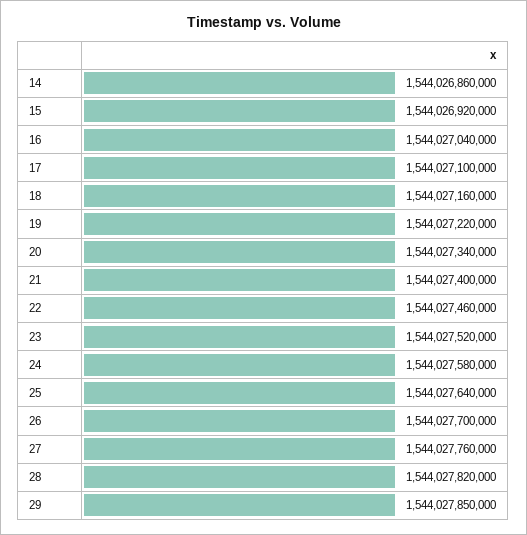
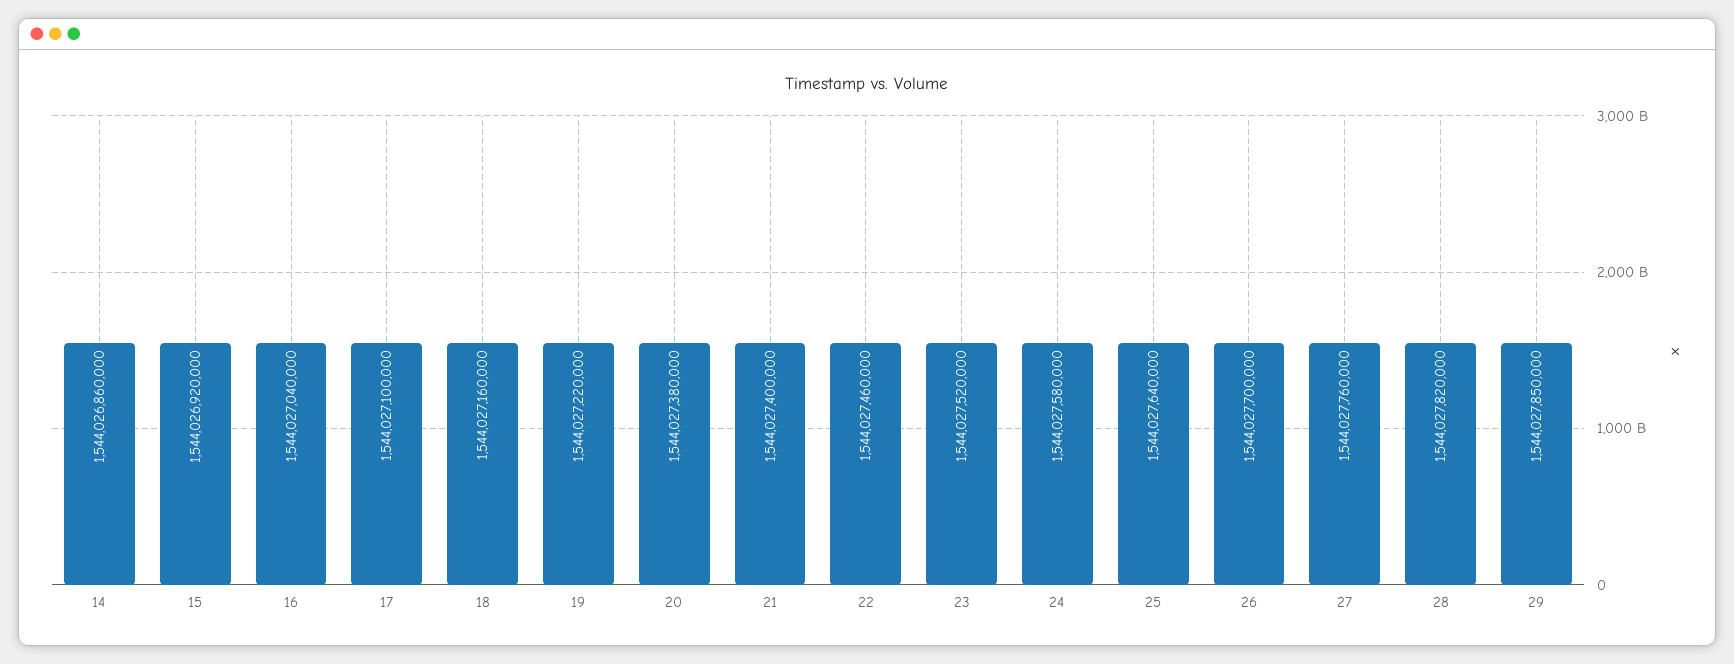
  {
    "14": 1544026860000,
    "15": 1544026920000,
    "16": 1544027040000,
    "17": 1544027100000,
    "18": 1544027160000,
    "19": 1544027220000,
-   "20": 1544027340000,
+   "20": 1544027380000,
    "21": 1544027400000,
    "22": 1544027460000,
    "23": 1544027520000,
    "24": 1544027580000,
    "25": 1544027640000,
    "26": 1544027700000,
    "27": 1544027760000,
    "28": 1544027820000,
    "29": 1544027850000
  }

